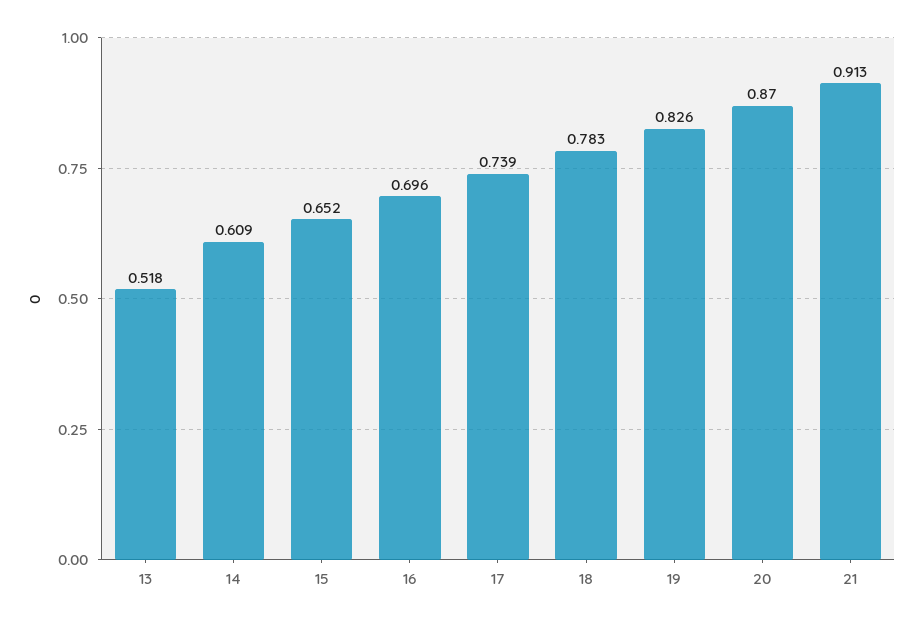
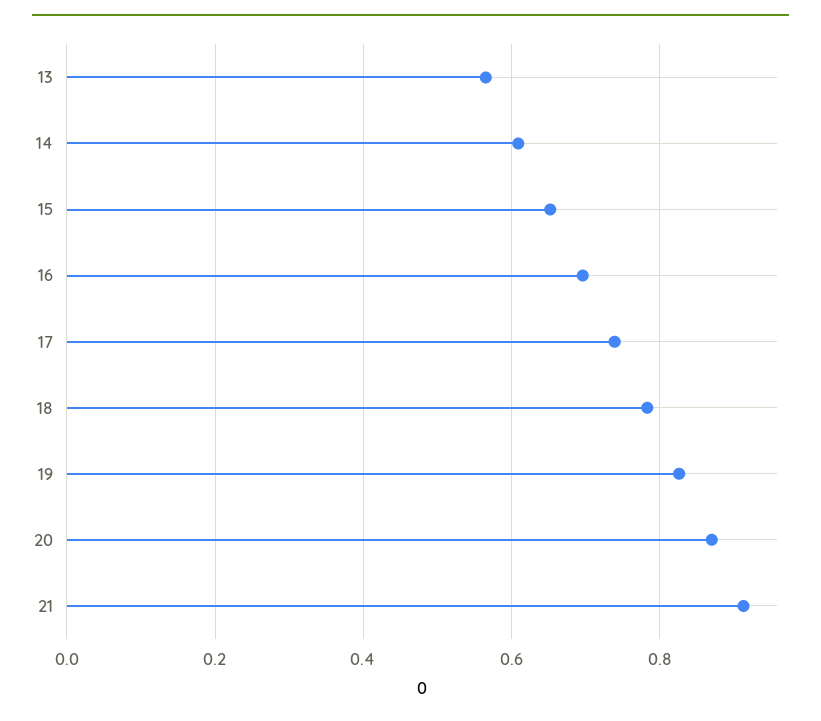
  {
-   "13": 0.518,
+   "13": 0.56,
    "14": 0.609,
    "15": 0.652,
    "16": 0.696,
    "17": 0.739,
    "18": 0.783,
    "19": 0.826,
    "20": 0.87,
    "21": 0.913
  }

